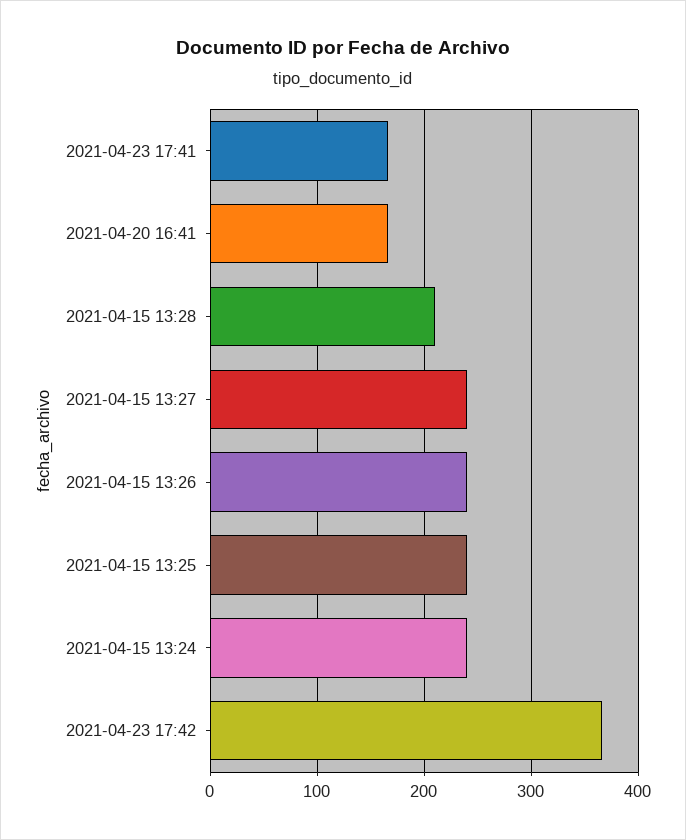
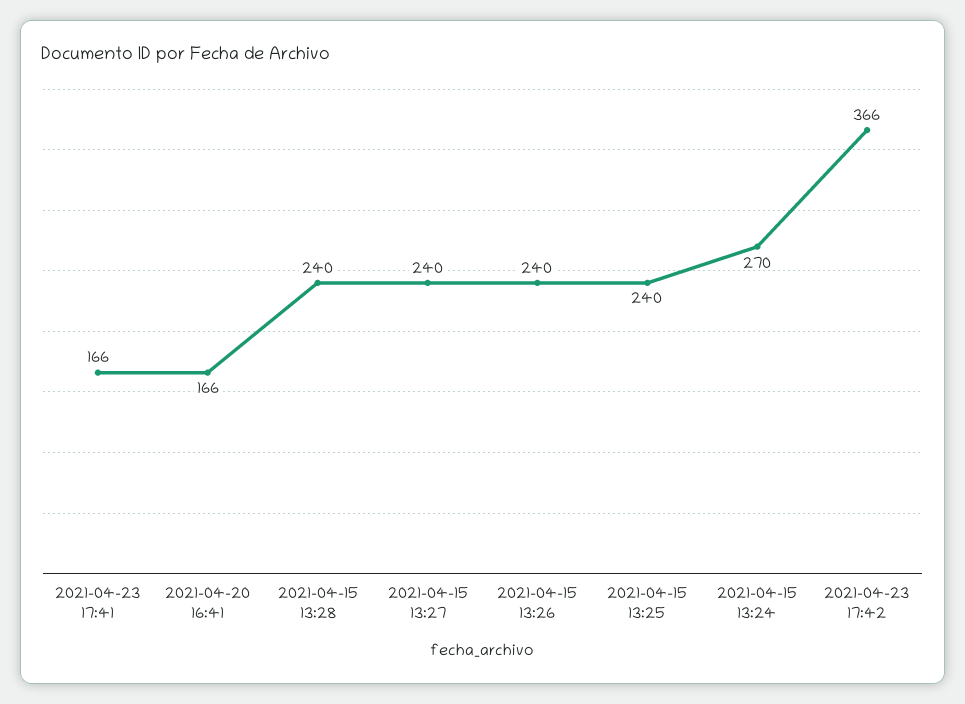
  {
    "2021-04-23 17:41": 166,
    "2021-04-20 16:41": 166,
-   "2021-04-15 13:28": 210,
+   "2021-04-15 13:28": 240,
    "2021-04-15 13:27": 240,
    "2021-04-15 13:26": 240,
    "2021-04-15 13:25": 240,
-   "2021-04-15 13:24": 240,
+   "2021-04-15 13:24": 270,
    "2021-04-23 17:42": 366
  }

